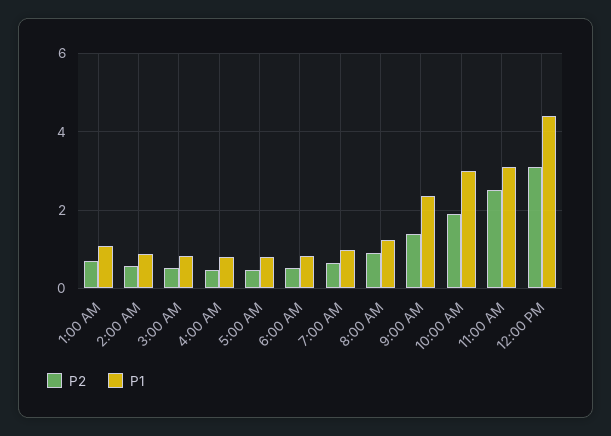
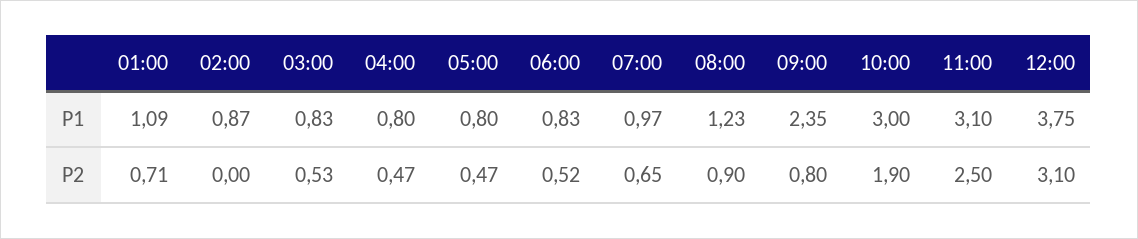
  {
    "P2": {
      "1:00 AM": 0.71,
-     "2:00 AM": 0.6,
+     "2:00 AM": 0,
      "3:00 AM": 0.53,
      "4:00 AM": 0.47,
      "5:00 AM": 0.47,
      "6:00 AM": 0.52,
      "7:00 AM": 0.65,
      "8:00 AM": 0.9,
-     "9:00 AM": 1.4,
+     "9:00 AM": 0.8,
      "10:00 AM": 1.9,
      "11:00 AM": 2.5,
      "12:00 PM": 3.1
    },
    "P1": {
      "1:00 AM": 1.09,
      "2:00 AM": 0.87,
      "3:00 AM": 0.83,
      "4:00 AM": 0.8,
      "5:00 AM": 0.8,
      "6:00 AM": 0.83,
      "7:00 AM": 0.97,
      "8:00 AM": 1.23,
      "9:00 AM": 2.35,
      "10:00 AM": 3,
      "11:00 AM": 3.1,
-     "12:00 PM": 4.4
+     "12:00 PM": 3.75
    }
  }

